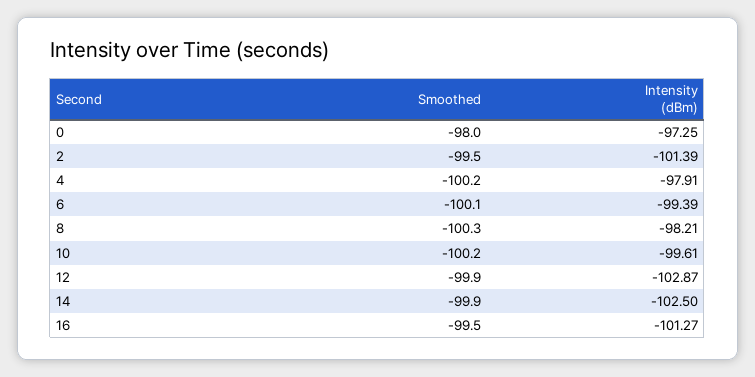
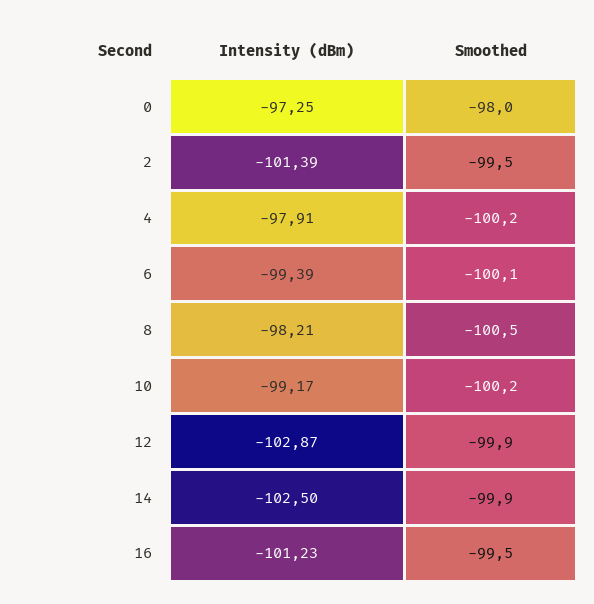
  {
    "Smoothed": {
      "0": -98,
      "2": -99.5,
      "4": -100.2,
      "6": -100.1,
-     "8": -100.3,
+     "8": -100.5,
      "10": -100.2,
      "12": -99.9,
      "14": -99.9,
      "16": -99.5
    },
    "Intensity (dBm)": {
      "0": -97.25,
      "2": -101.39,
      "4": -97.91,
      "6": -99.39,
      "8": -98.21,
-     "10": -99.61,
+     "10": -99.17,
      "12": -102.87,
      "14": -102.5,
-     "16": -101.27
+     "16": -101.23
    }
  }

